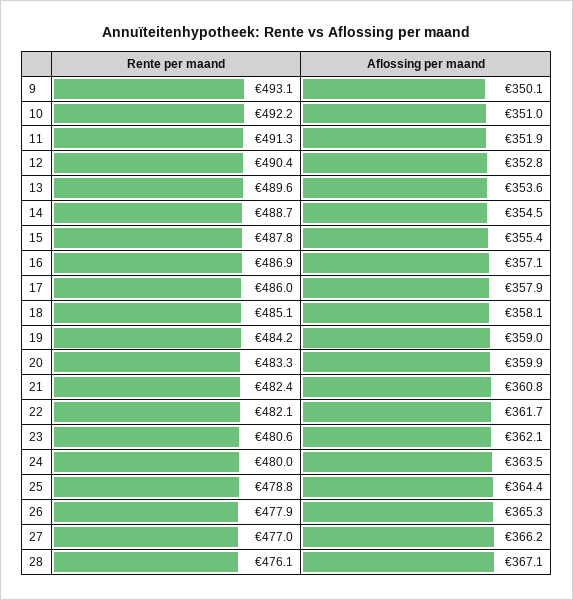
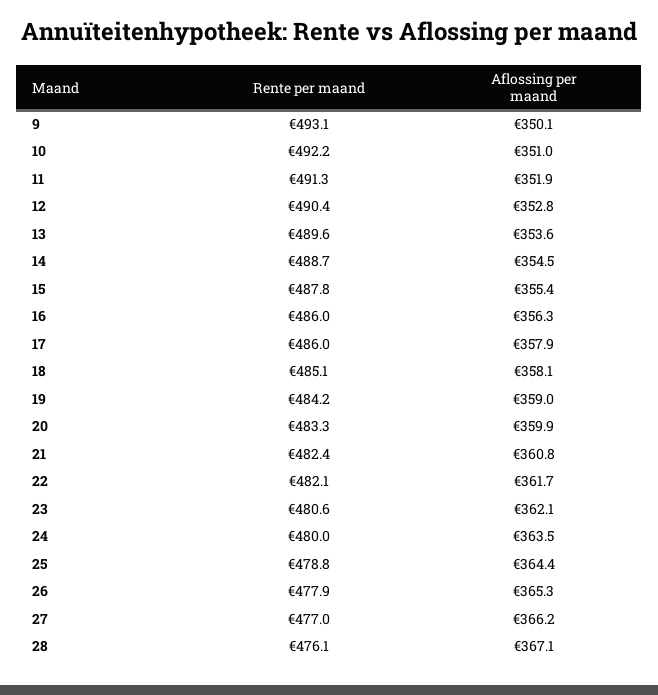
  {
    "Rente per maand": {
      "9": 493.1,
      "10": 492.2,
      "11": 491.3,
      "12": 490.4,
      "13": 489.6,
      "14": 488.7,
      "15": 487.8,
-     "16": 486.9,
+     "16": 486,
      "17": 486,
      "18": 485.1,
      "19": 484.2,
      "20": 483.3,
      "21": 482.4,
      "22": 482.1,
      "23": 480.6,
      "24": 480,
      "25": 478.8,
      "26": 477.9,
      "27": 477,
      "28": 476.1
    },
    "Aflossing per maand": {
      "9": 350.1,
      "10": 351,
      "11": 351.9,
      "12": 352.8,
      "13": 353.6,
      "14": 354.5,
      "15": 355.4,
-     "16": 357.1,
+     "16": 356.3,
      "17": 357.9,
      "18": 358.1,
      "19": 359,
      "20": 359.9,
      "21": 360.8,
      "22": 361.7,
      "23": 362.1,
      "24": 363.5,
      "25": 364.4,
      "26": 365.3,
      "27": 366.2,
      "28": 367.1
    }
  }

